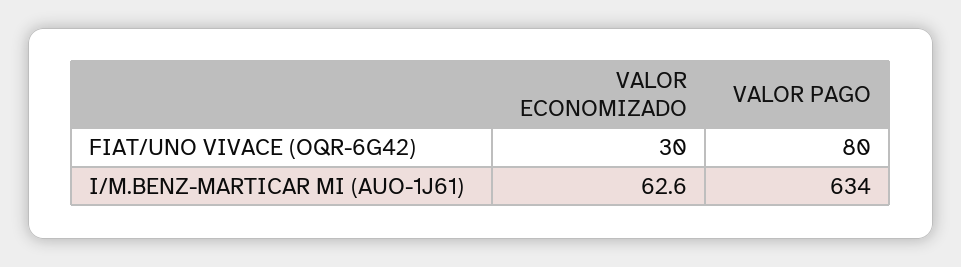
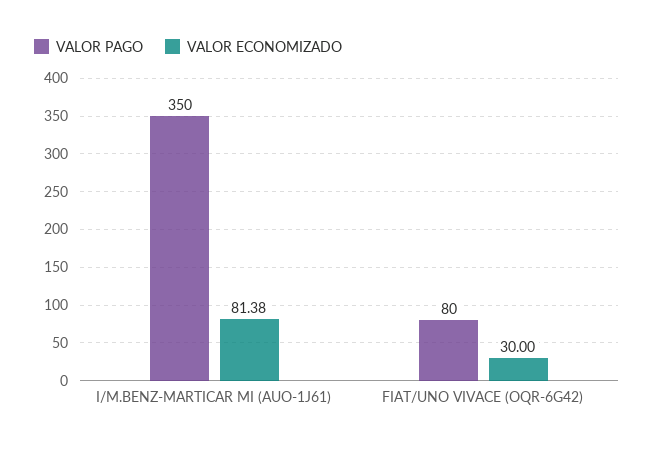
  {
    "VALOR ECONOMIZADO": {
      "FIAT/UNO VIVACE (OQR-6G42)": 30,
-     "I/M.BENZ-MARTICAR MI (AUO-1J61)": 62.6
+     "I/M.BENZ-MARTICAR MI (AUO-1J61)": 81.38
    },
    "VALOR PAGO": {
      "FIAT/UNO VIVACE (OQR-6G42)": 80,
-     "I/M.BENZ-MARTICAR MI (AUO-1J61)": 634
+     "I/M.BENZ-MARTICAR MI (AUO-1J61)": 350
    }
  }

